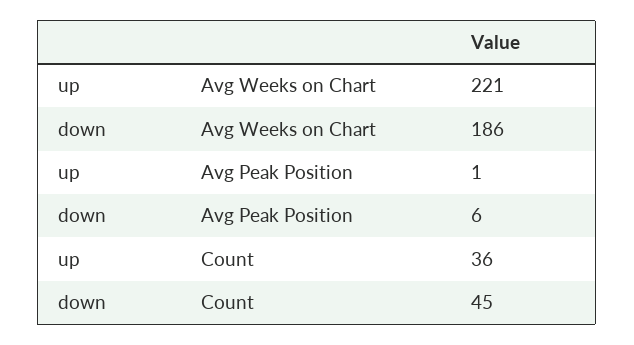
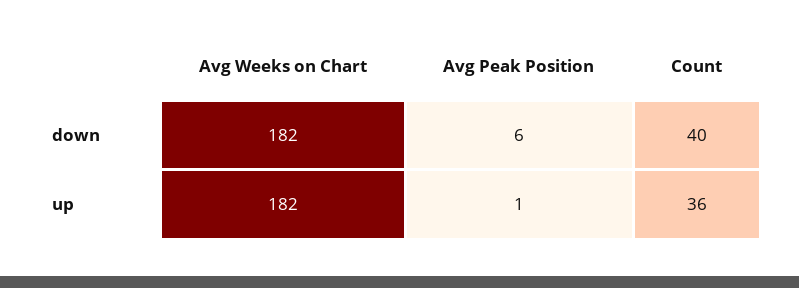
  {
    "up": {
-     "Avg Weeks on Chart": 221,
+     "Avg Weeks on Chart": 182,
      "Avg Peak Position": 1,
      "Count": 36
    },
    "down": {
-     "Avg Weeks on Chart": 186,
+     "Avg Weeks on Chart": 182,
      "Avg Peak Position": 6,
-     "Count": 45
+     "Count": 40
    }
  }

